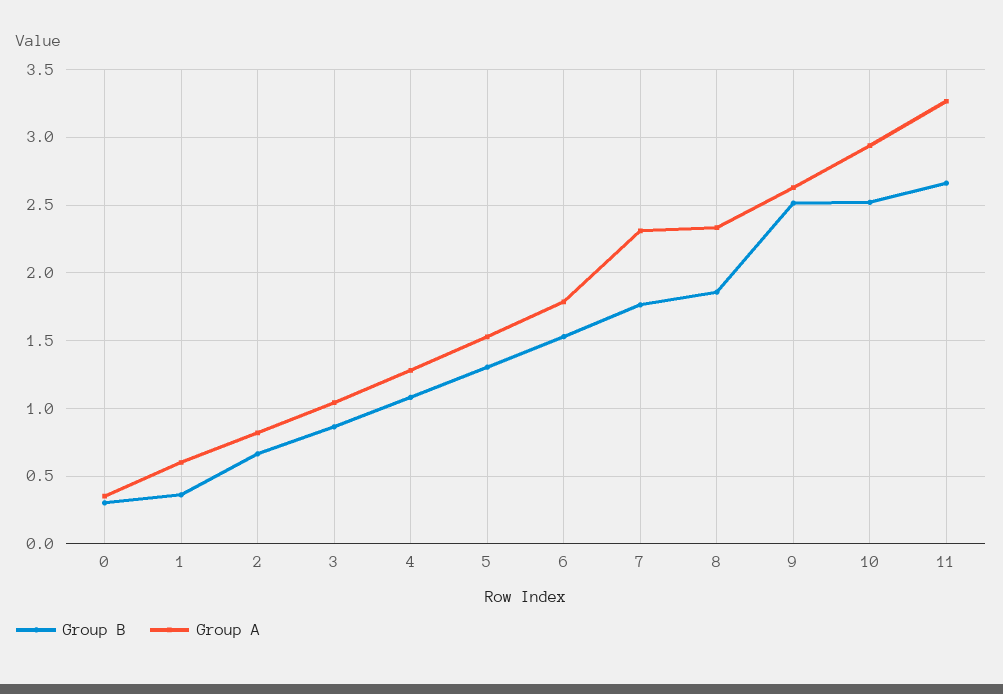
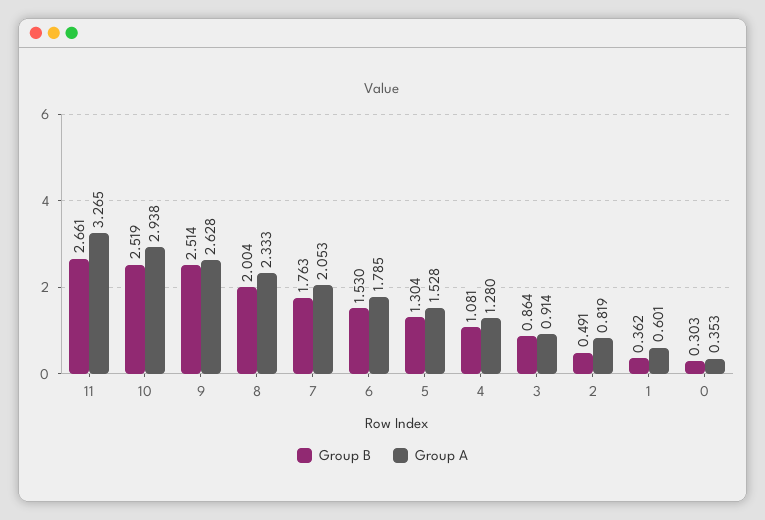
  {
    "Group B": {
      "0": 0.303,
      "1": 0.362,
-     "2": 0.65,
+     "2": 0.491,
      "3": 0.864,
      "4": 1.081,
      "5": 1.304,
      "6": 1.53,
      "7": 1.763,
-     "8": 1.85,
+     "8": 2.004,
      "9": 2.514,
      "10": 2.519,
      "11": 2.661
    },
    "Group A": {
      "0": 0.353,
      "1": 0.601,
      "2": 0.819,
-     "3": 1.05,
+     "3": 0.914,
      "4": 1.28,
      "5": 1.528,
      "6": 1.785,
-     "7": 2.3,
+     "7": 2.053,
      "8": 2.333,
      "9": 2.628,
      "10": 2.938,
      "11": 3.265
    }
  }

